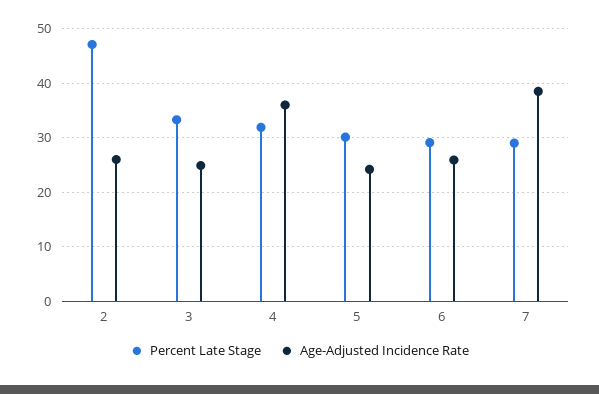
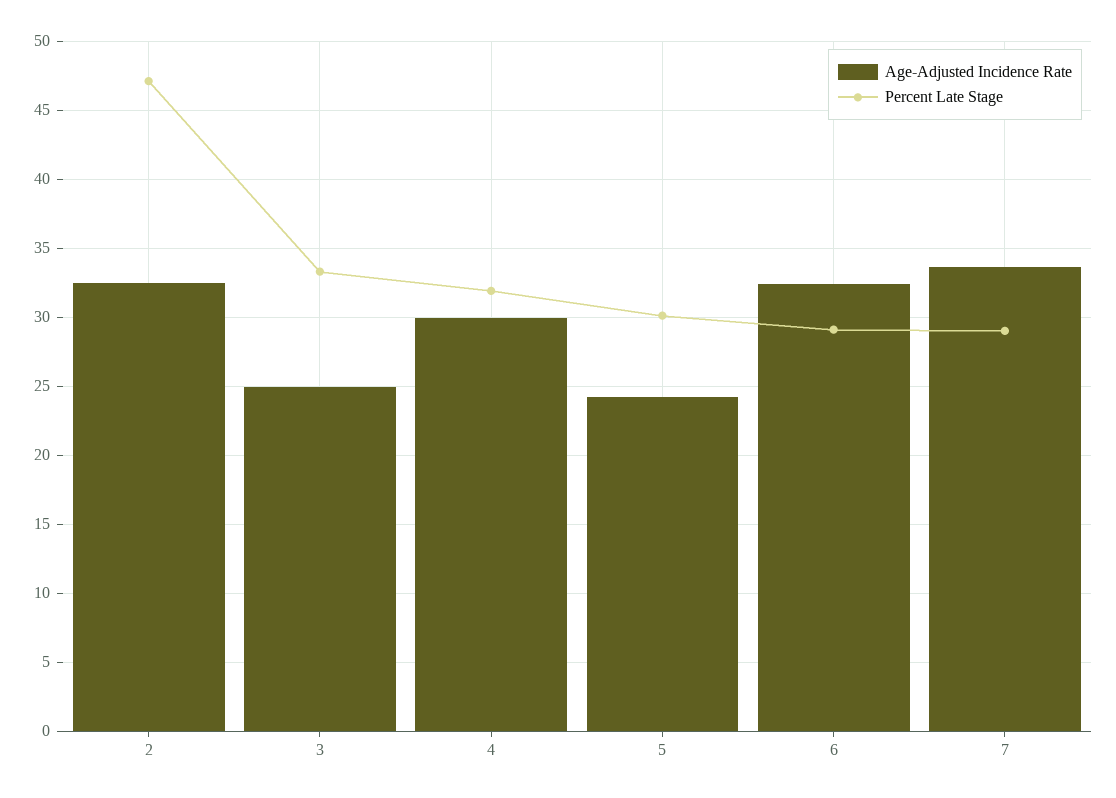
  {
    "Percent Late Stage": {
      "2": 47,
      "3": 33.5,
      "4": 32,
      "5": 30,
      "6": 29,
      "7": 29
    },
    "Age-Adjusted Incidence Rate": {
-     "2": 26,
+     "2": 32.5,
      "3": 25,
-     "4": 36,
+     "4": 30,
      "5": 24,
-     "6": 26,
+     "6": 32.5,
-     "7": 38
+     "7": 33.5
    }
  }

